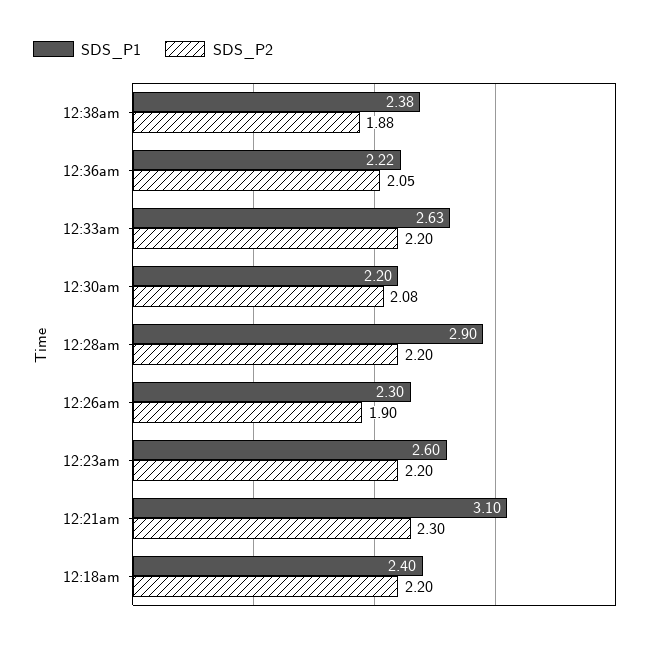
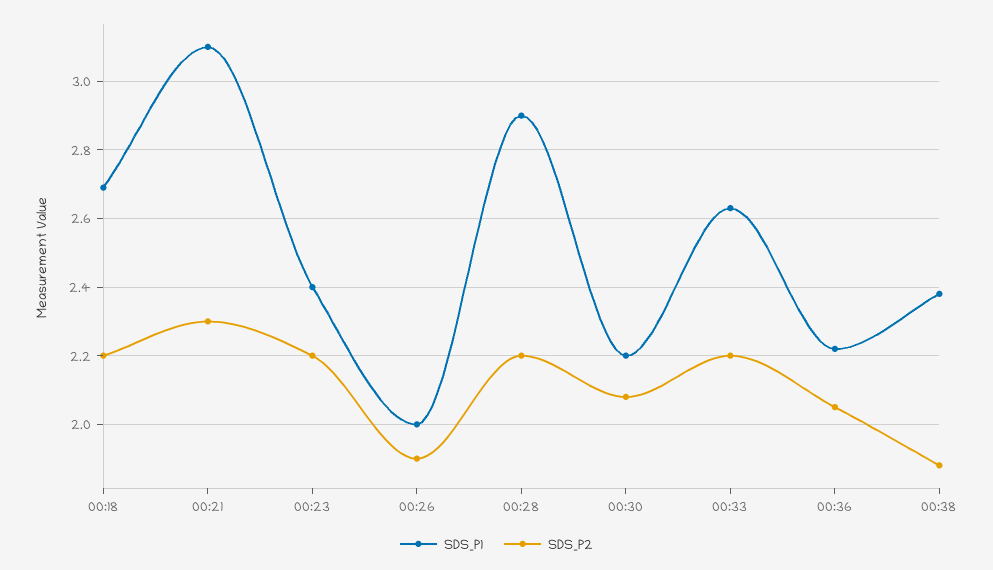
  {
    "SDS_P1": {
      "12:38am": 2.38,
      "12:36am": 2.22,
      "12:33am": 2.63,
      "12:30am": 2.2,
      "12:28am": 2.9,
-     "12:26am": 2.3,
+     "12:26am": 2,
-     "12:23am": 2.6,
+     "12:23am": 2.4,
      "12:21am": 3.1,
-     "12:18am": 2.4
+     "12:18am": 2.7
    },
    "SDS_P2": {
      "12:38am": 1.88,
      "12:36am": 2.05,
      "12:33am": 2.2,
      "12:30am": 2.08,
      "12:28am": 2.2,
      "12:26am": 1.9,
      "12:23am": 2.2,
      "12:21am": 2.3,
      "12:18am": 2.2
    }
  }

